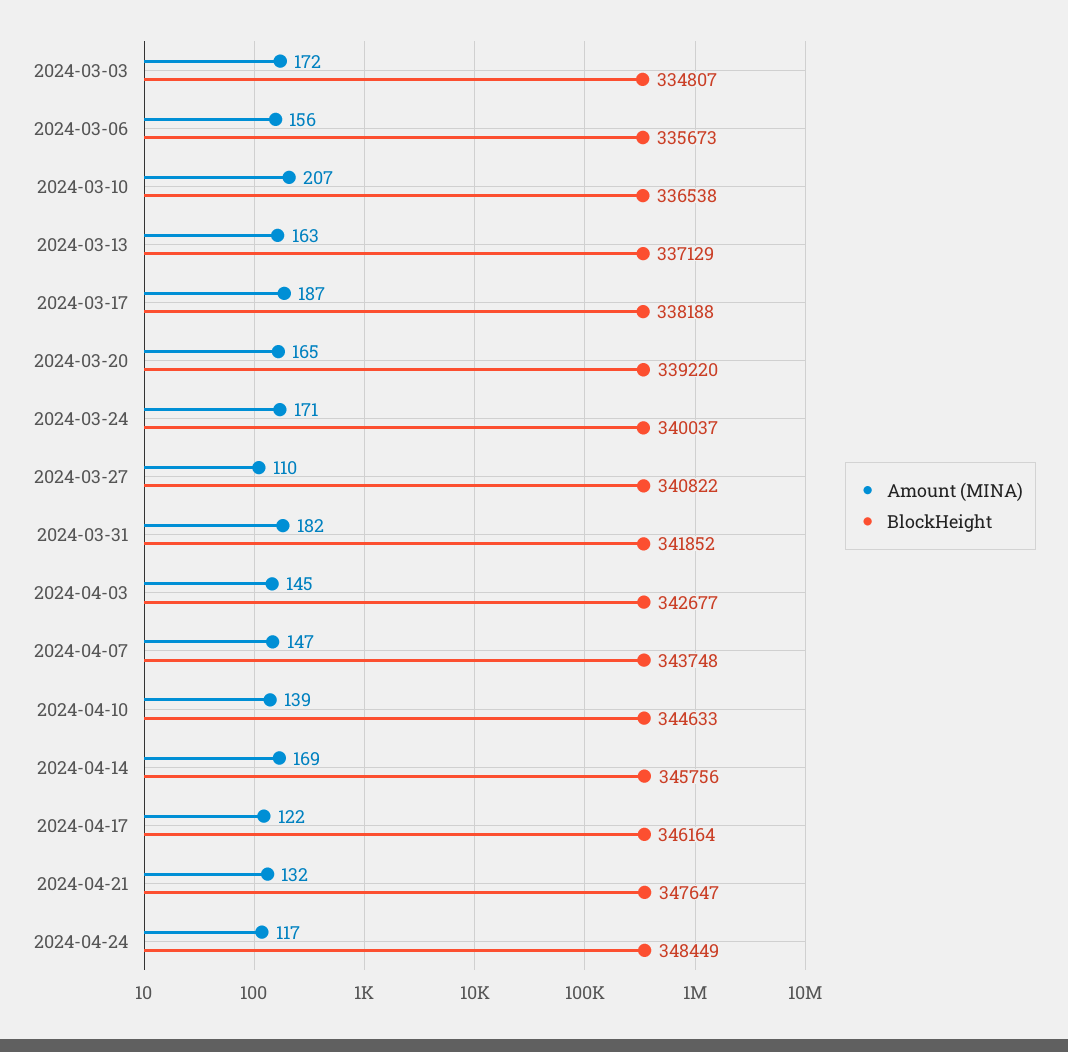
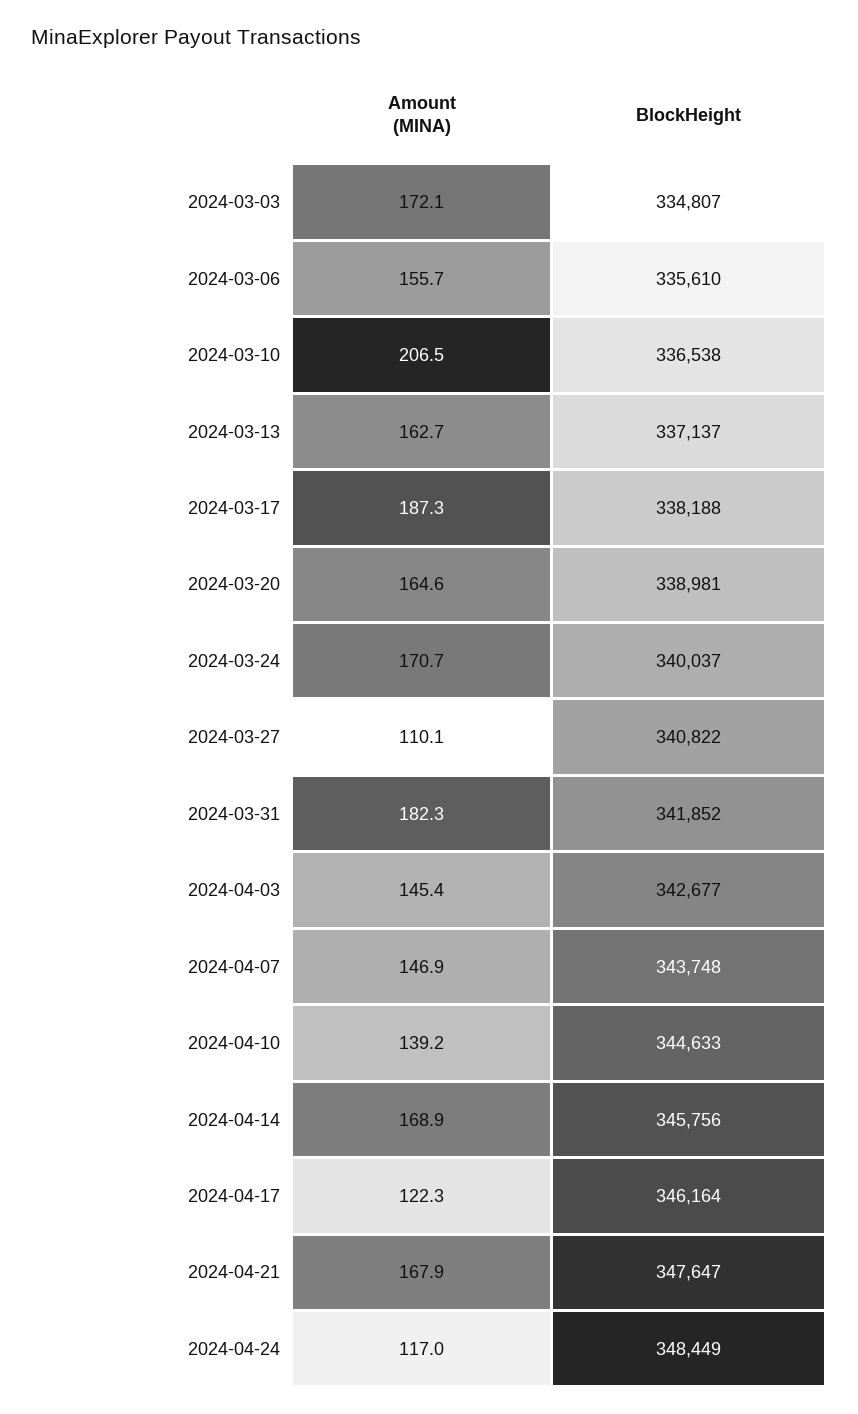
  {
    "Amount (MINA)": {
      "2024-03-03": 172.1,
      "2024-03-06": 155.7,
      "2024-03-10": 206.5,
      "2024-03-13": 162.7,
      "2024-03-17": 187.3,
      "2024-03-20": 164.6,
      "2024-03-24": 170.7,
      "2024-03-27": 110.1,
      "2024-03-31": 182.3,
      "2024-04-03": 145.4,
      "2024-04-07": 146.9,
      "2024-04-10": 139.2,
      "2024-04-14": 168.9,
      "2024-04-17": 122.3,
-     "2024-04-21": 132,
+     "2024-04-21": 167.9,
      "2024-04-24": 117
    },
    "BlockHeight": {
      "2024-03-03": 334807,
-     "2024-03-06": 335673,
+     "2024-03-06": 335610,
      "2024-03-10": 336538,
-     "2024-03-13": 337129,
+     "2024-03-13": 337137,
      "2024-03-17": 338188,
-     "2024-03-20": 339220,
+     "2024-03-20": 338981,
      "2024-03-24": 340037,
      "2024-03-27": 340822,
      "2024-03-31": 341852,
      "2024-04-03": 342677,
      "2024-04-07": 343748,
      "2024-04-10": 344633,
      "2024-04-14": 345756,
      "2024-04-17": 346164,
      "2024-04-21": 347647,
      "2024-04-24": 348449
    }
  }

